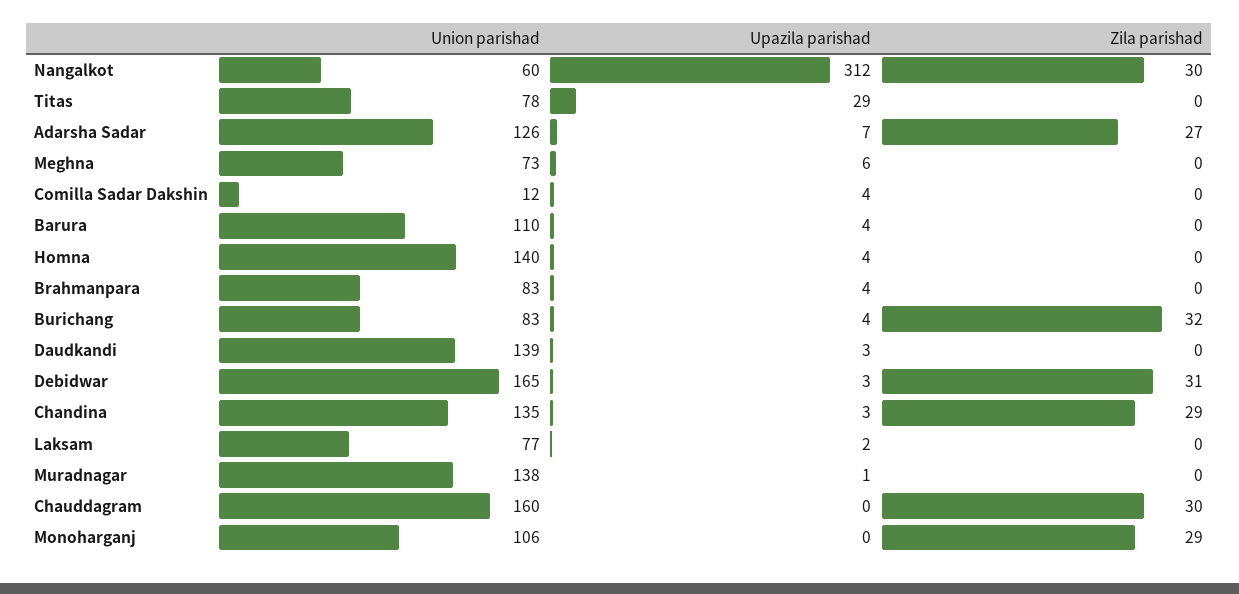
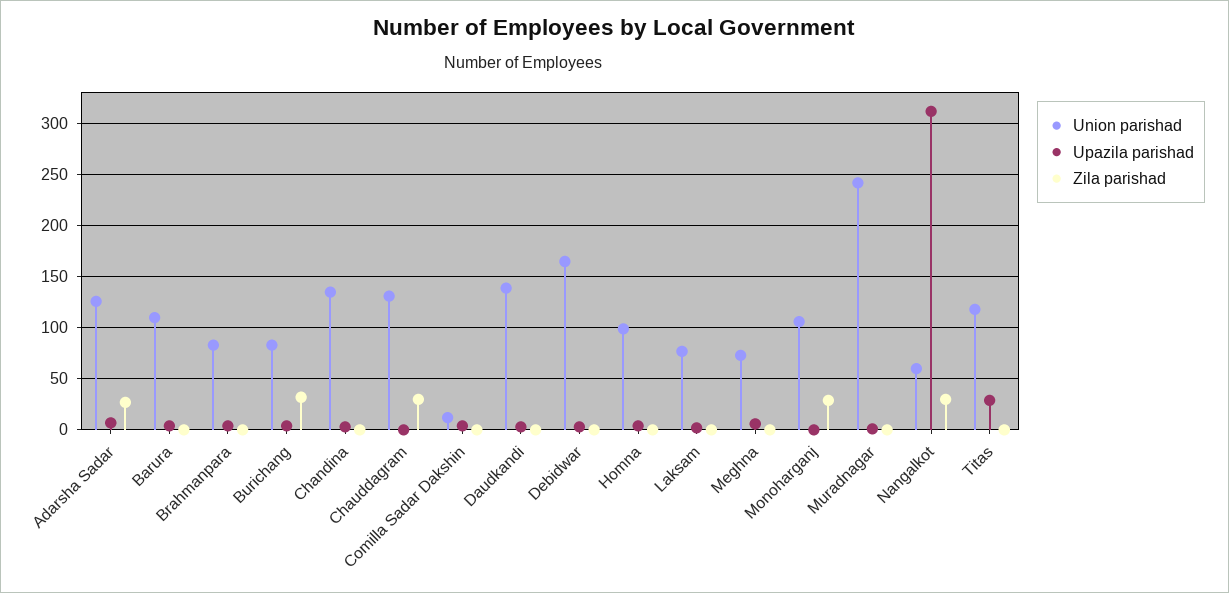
  {
    "Union parishad": {
      "Nangalkot": 60,
-     "Titas": 78,
+     "Titas": 120,
      "Adarsha Sadar": 126,
      "Meghna": 73,
      "Comilla Sadar Dakshin": 12,
      "Barura": 110,
-     "Homna": 140,
+     "Homna": 100,
      "Brahmanpara": 83,
      "Burichang": 83,
      "Daudkandi": 139,
      "Debidwar": 165,
      "Chandina": 135,
      "Laksam": 77,
-     "Muradnagar": 138,
+     "Muradnagar": 240,
-     "Chauddagram": 160,
+     "Chauddagram": 130,
      "Monoharganj": 106
    },
    "Upazila parishad": {
      "Nangalkot": 312,
      "Titas": 29,
      "Adarsha Sadar": 7,
      "Meghna": 6,
      "Comilla Sadar Dakshin": 4,
      "Barura": 4,
      "Homna": 4,
      "Brahmanpara": 4,
      "Burichang": 4,
      "Daudkandi": 3,
      "Debidwar": 3,
      "Chandina": 3,
      "Laksam": 2,
      "Muradnagar": 1,
      "Chauddagram": 0,
      "Monoharganj": 0
    },
    "Zila parishad": {
      "Nangalkot": 30,
      "Titas": 0,
      "Adarsha Sadar": 27,
      "Meghna": 0,
      "Comilla Sadar Dakshin": 0,
      "Barura": 0,
      "Homna": 0,
      "Brahmanpara": 0,
      "Burichang": 32,
      "Daudkandi": 0,
-     "Debidwar": 31,
+     "Debidwar": 0,
-     "Chandina": 29,
+     "Chandina": 0,
      "Laksam": 0,
      "Muradnagar": 0,
      "Chauddagram": 30,
      "Monoharganj": 29
    }
  }

